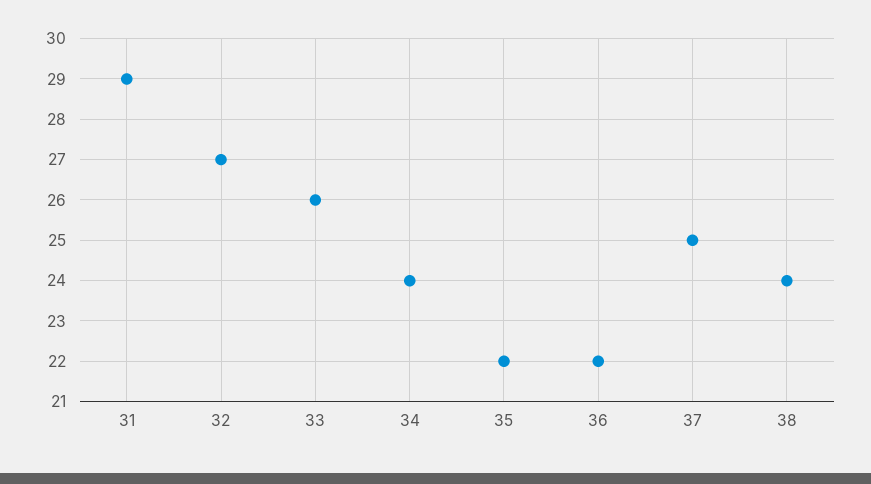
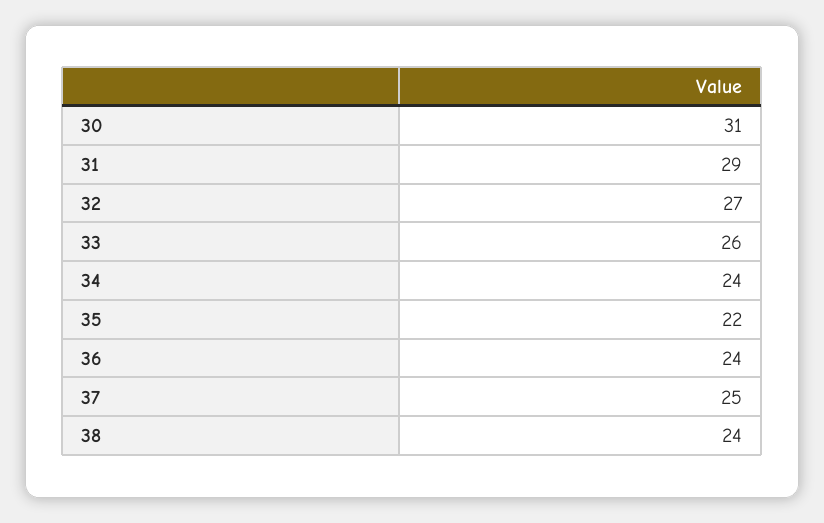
  {
    "31": 29,
    "32": 27,
    "33": 26,
    "34": 24,
    "35": 22,
-   "36": 22,
+   "36": 24,
    "37": 25,
-   "38": 24
+   "38": 24,
+   "30": 31
  }

